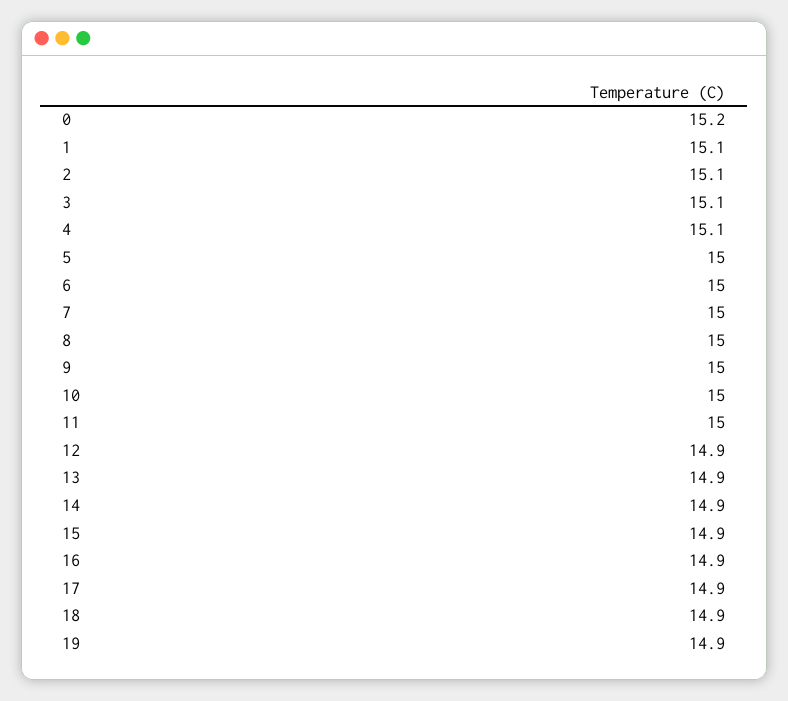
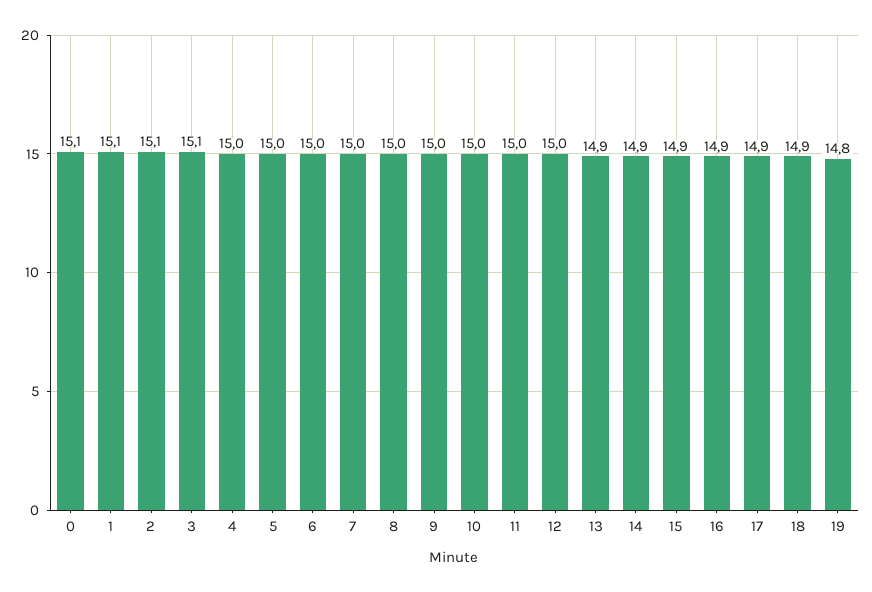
  {
-   "0": 15.2,
+   "0": 15.1,
    "1": 15.1,
    "2": 15.1,
    "3": 15.1,
-   "4": 15.1,
+   "4": 15,
    "5": 15,
    "6": 15,
    "7": 15,
    "8": 15,
    "9": 15,
    "10": 15,
    "11": 15,
-   "12": 14.9,
+   "12": 15,
    "13": 14.9,
    "14": 14.9,
    "15": 14.9,
    "16": 14.9,
    "17": 14.9,
    "18": 14.9,
-   "19": 14.9
+   "19": 14.8
  }

